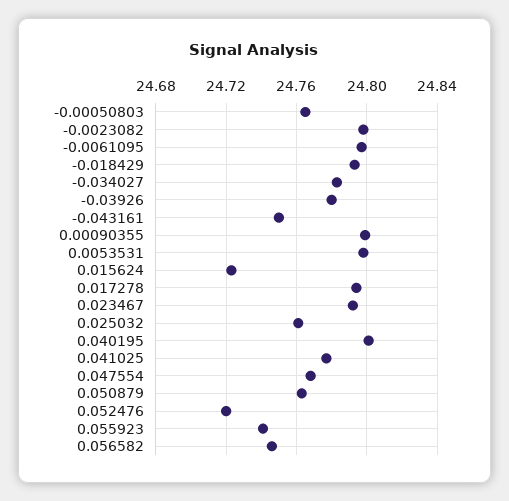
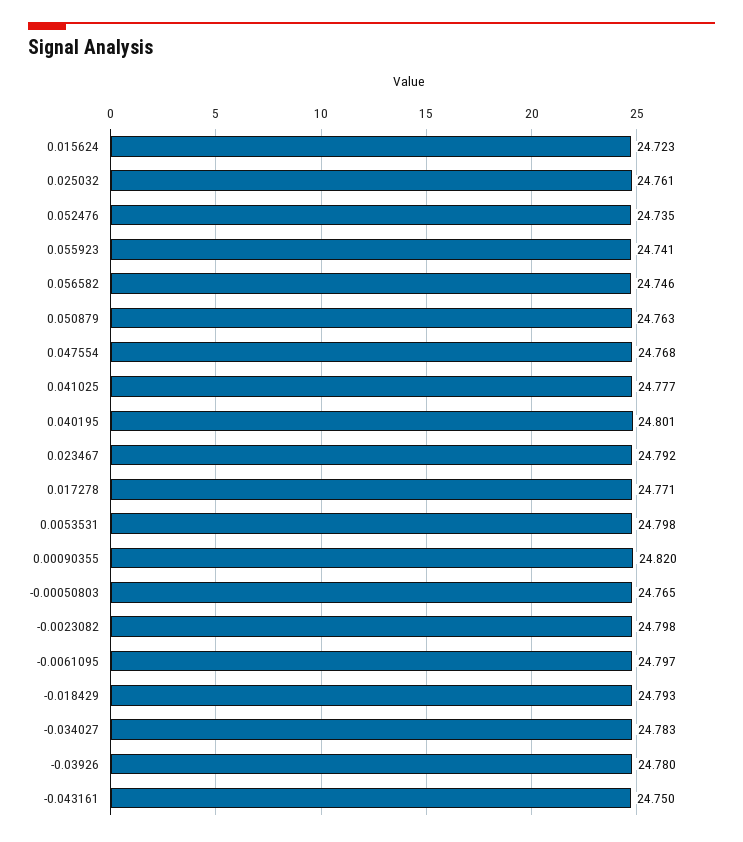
  {
    "-0.00050803": 24.765,
    "-0.0023082": 24.798,
    "-0.0061095": 24.797,
    "-0.018429": 24.793,
    "-0.034027": 24.783,
    "-0.03926": 24.78,
    "-0.043161": 24.75,
-   "0.00090355": 24.8,
+   "0.00090355": 24.82,
    "0.0053531": 24.798,
    "0.015624": 24.723,
-   "0.017278": 24.795,
+   "0.017278": 24.771,
    "0.023467": 24.792,
    "0.025032": 24.761,
    "0.040195": 24.801,
    "0.041025": 24.777,
    "0.047554": 24.768,
    "0.050879": 24.763,
-   "0.052476": 24.72,
+   "0.052476": 24.735,
    "0.055923": 24.741,
    "0.056582": 24.746
  }

